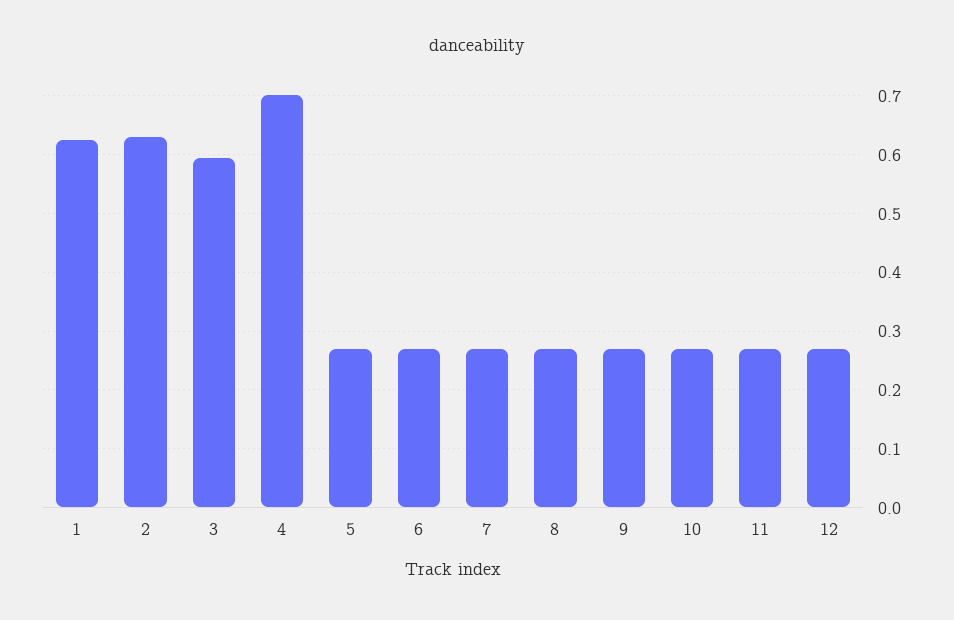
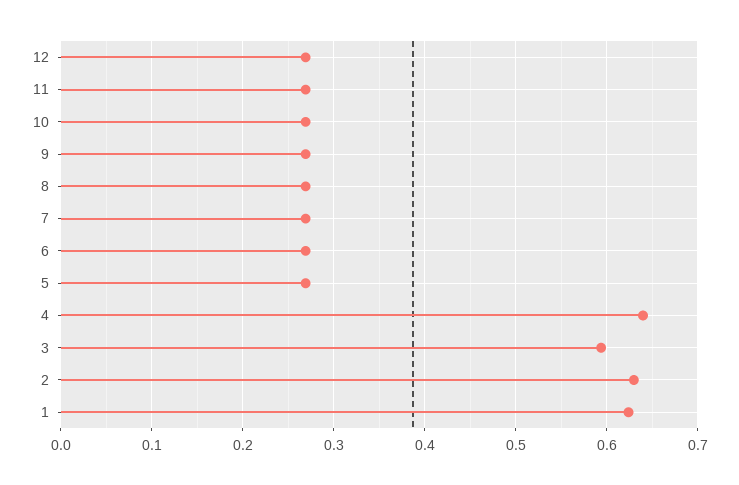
  {
    "1": 0.62,
    "2": 0.63,
    "3": 0.59,
-   "4": 0.7,
+   "4": 0.64,
    "5": 0.27,
    "6": 0.27,
    "7": 0.27,
    "8": 0.27,
    "9": 0.27,
    "10": 0.27,
    "11": 0.27,
    "12": 0.27
  }

